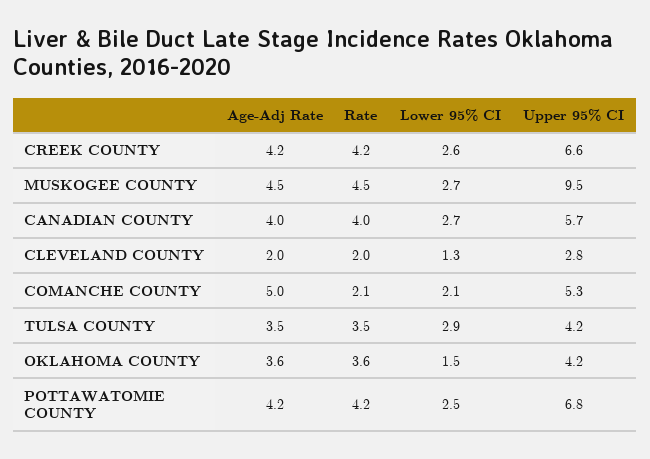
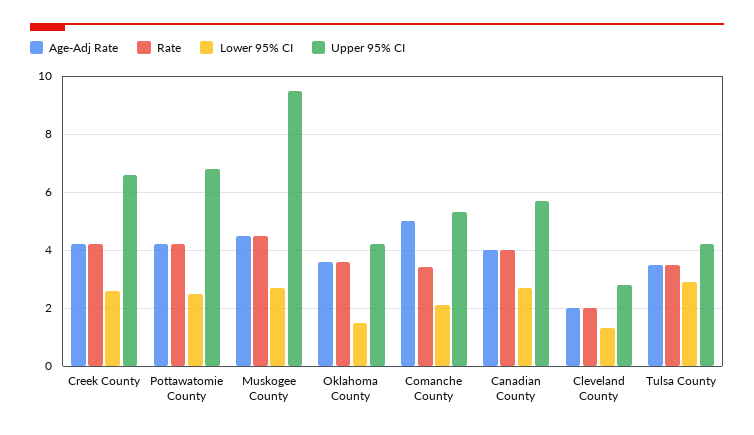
  {
    "Age-Adj Rate": {
      "CREEK COUNTY": 4.2,
      "MUSKOGEE COUNTY": 4.5,
      "CANADIAN COUNTY": 4,
      "CLEVELAND COUNTY": 2,
      "COMANCHE COUNTY": 5,
      "TULSA COUNTY": 3.5,
      "OKLAHOMA COUNTY": 3.6,
      "POTTAWATOMIE COUNTY": 4.2
    },
    "Rate": {
      "CREEK COUNTY": 4.2,
      "MUSKOGEE COUNTY": 4.5,
      "CANADIAN COUNTY": 4,
      "CLEVELAND COUNTY": 2,
-     "COMANCHE COUNTY": 2.1,
+     "COMANCHE COUNTY": 3.5,
      "TULSA COUNTY": 3.5,
      "OKLAHOMA COUNTY": 3.6,
      "POTTAWATOMIE COUNTY": 4.2
    },
    "Lower 95% CI": {
      "CREEK COUNTY": 2.6,
      "MUSKOGEE COUNTY": 2.7,
      "CANADIAN COUNTY": 2.7,
      "CLEVELAND COUNTY": 1.3,
      "COMANCHE COUNTY": 2.1,
      "TULSA COUNTY": 2.9,
      "OKLAHOMA COUNTY": 1.5,
      "POTTAWATOMIE COUNTY": 2.5
    },
    "Upper 95% CI": {
      "CREEK COUNTY": 6.6,
      "MUSKOGEE COUNTY": 9.5,
      "CANADIAN COUNTY": 5.7,
      "CLEVELAND COUNTY": 2.8,
      "COMANCHE COUNTY": 5.3,
      "TULSA COUNTY": 4.2,
      "OKLAHOMA COUNTY": 4.2,
      "POTTAWATOMIE COUNTY": 6.8
    }
  }

